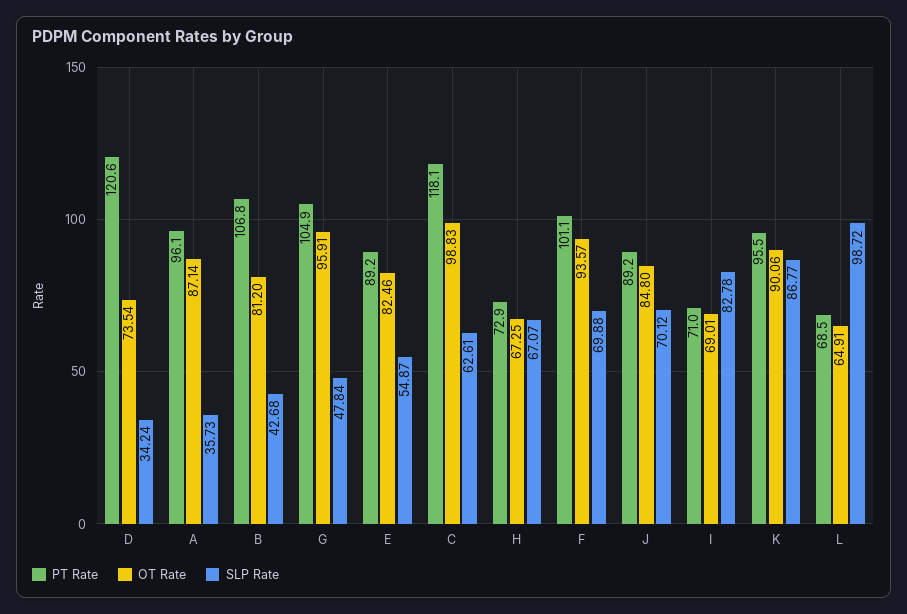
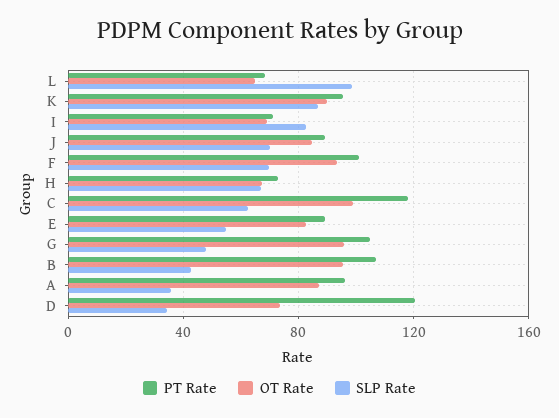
  {
    "PT Rate": {
      "D": 120.6,
      "A": 96.1,
      "B": 106.8,
      "G": 104.9,
      "E": 89.2,
      "C": 118.1,
      "H": 72.9,
      "F": 101.1,
      "J": 89.2,
      "I": 71,
      "K": 95.5,
      "L": 68.5
    },
    "OT Rate": {
      "D": 73.54,
      "A": 87.14,
-     "B": 81.2,
+     "B": 95,
      "G": 95.91,
      "E": 82.46,
      "C": 98.83,
      "H": 67.25,
      "F": 93.57,
      "J": 84.8,
      "I": 69.01,
      "K": 90.06,
      "L": 64.91
    },
    "SLP Rate": {
      "D": 34.24,
      "A": 35.73,
      "B": 42.68,
      "G": 47.84,
      "E": 54.87,
      "C": 62.61,
      "H": 67.07,
      "F": 69.88,
      "J": 70.12,
      "I": 82.78,
      "K": 86.77,
      "L": 98.72
    }
  }

